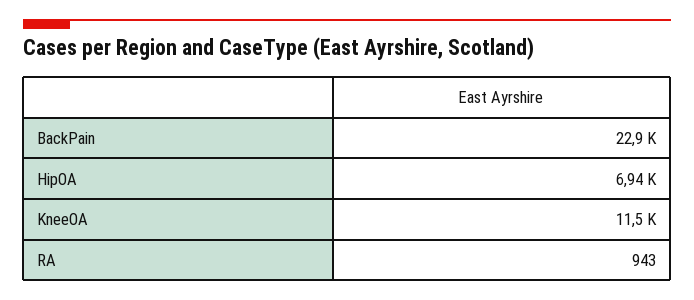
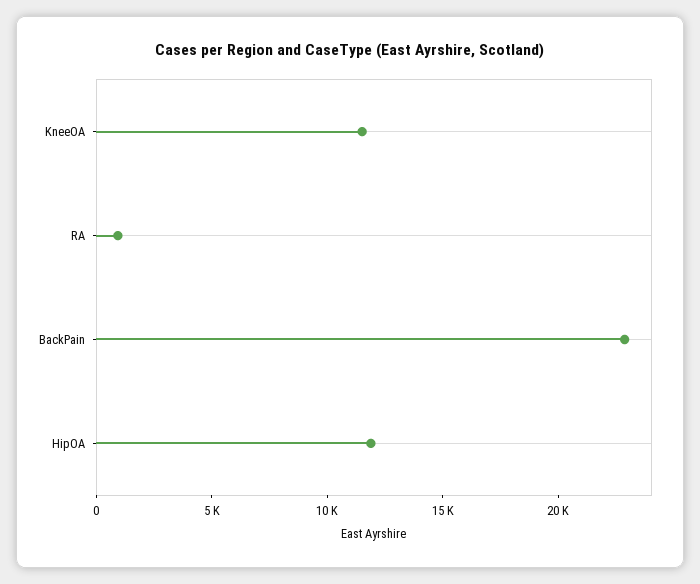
  {
    "BackPain": 22900,
-   "HipOA": 6940,
+   "HipOA": 12000,
    "KneeOA": 11500,
    "RA": 943
  }

